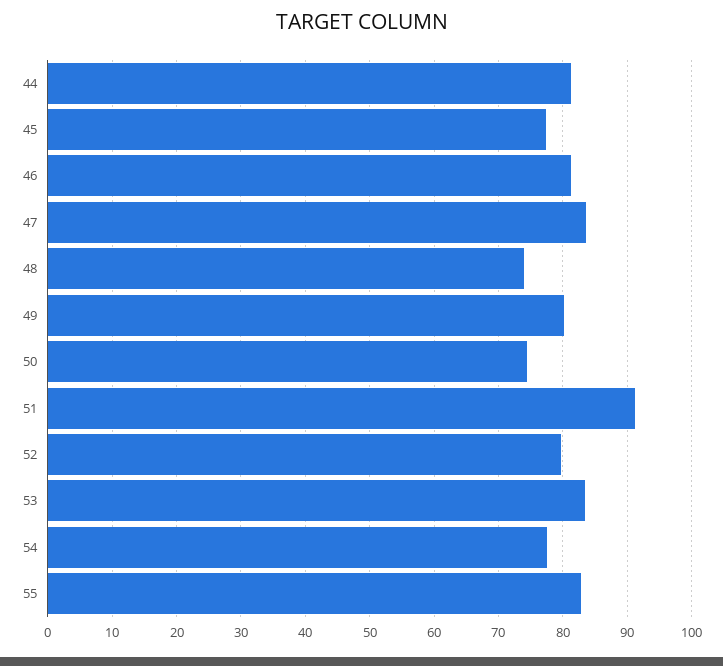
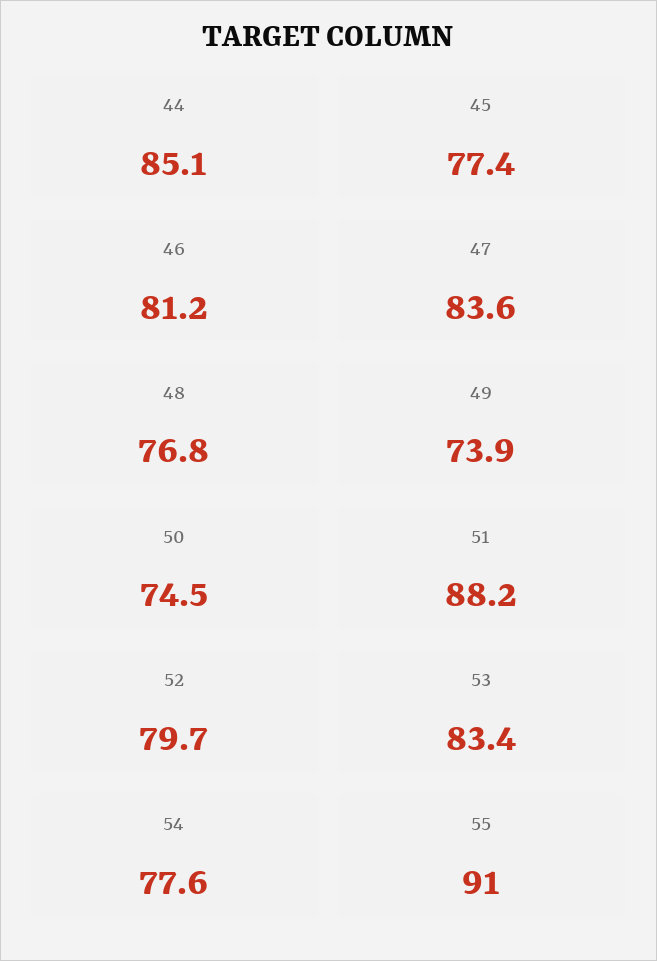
  {
-   "44": 81,
+   "44": 85.1,
    "45": 77.4,
    "46": 81.2,
    "47": 83.6,
-   "48": 74,
+   "48": 76.8,
-   "49": 80,
+   "49": 73.9,
    "50": 74.5,
-   "51": 91,
+   "51": 88.2,
    "52": 79.7,
    "53": 83.4,
    "54": 77.6,
-   "55": 83
+   "55": 91
  }

